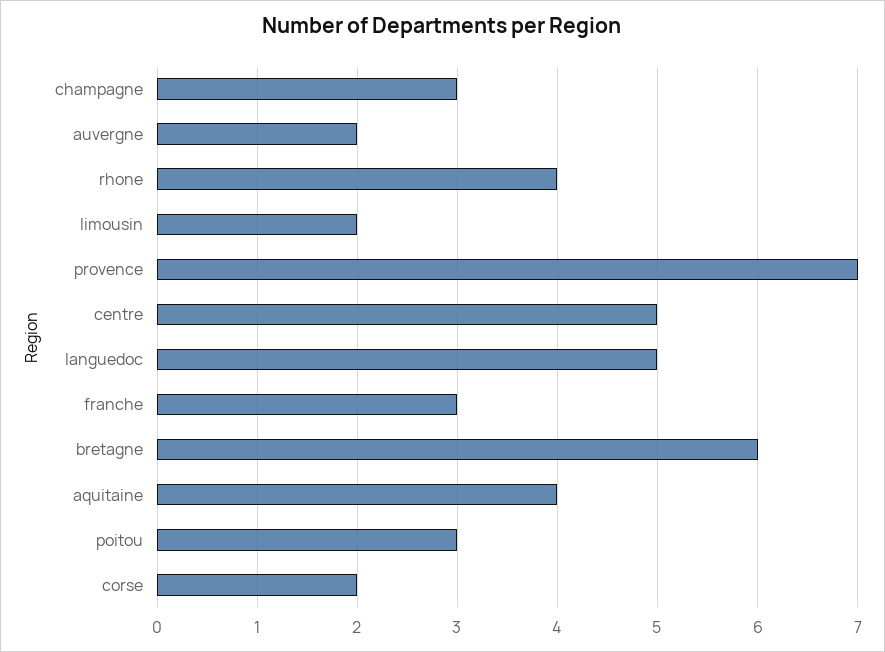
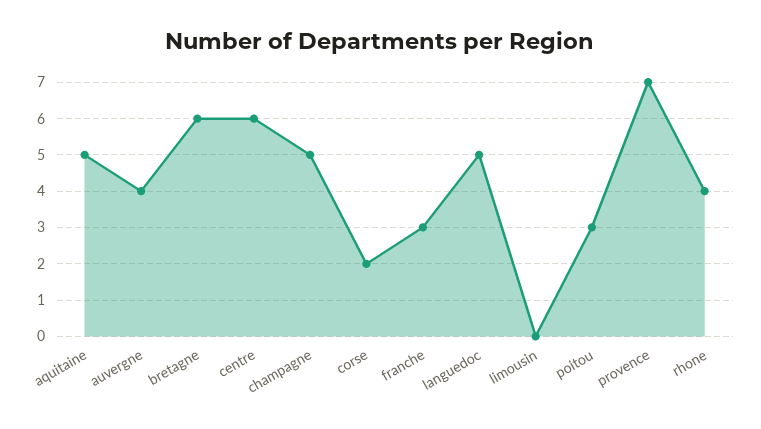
  {
-   "champagne": 3,
+   "champagne": 5,
-   "auvergne": 2,
+   "auvergne": 4,
    "rhone": 4,
-   "limousin": 2,
+   "limousin": 0,
    "provence": 7,
-   "centre": 5,
+   "centre": 6,
    "languedoc": 5,
    "franche": 3,
    "bretagne": 6,
-   "aquitaine": 4,
+   "aquitaine": 5,
    "poitou": 3,
    "corse": 2
  }

